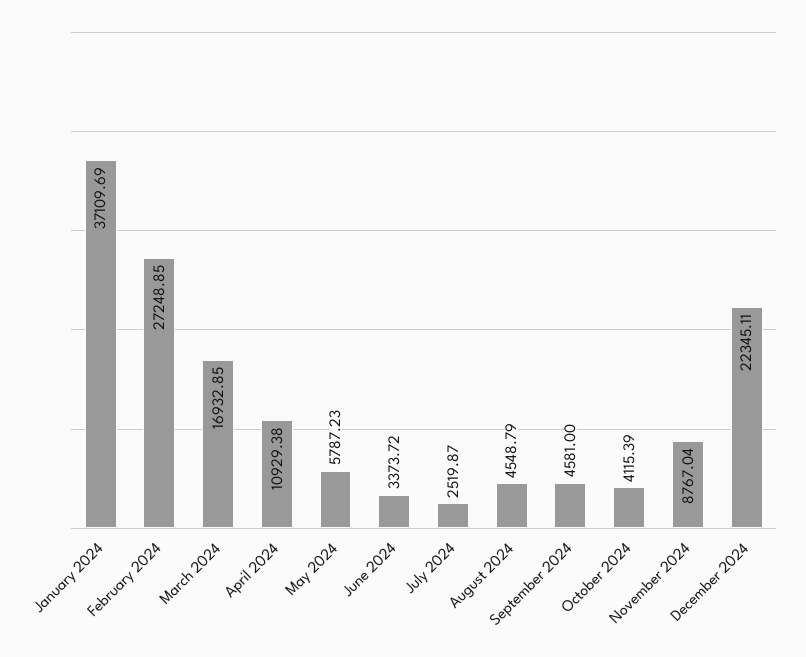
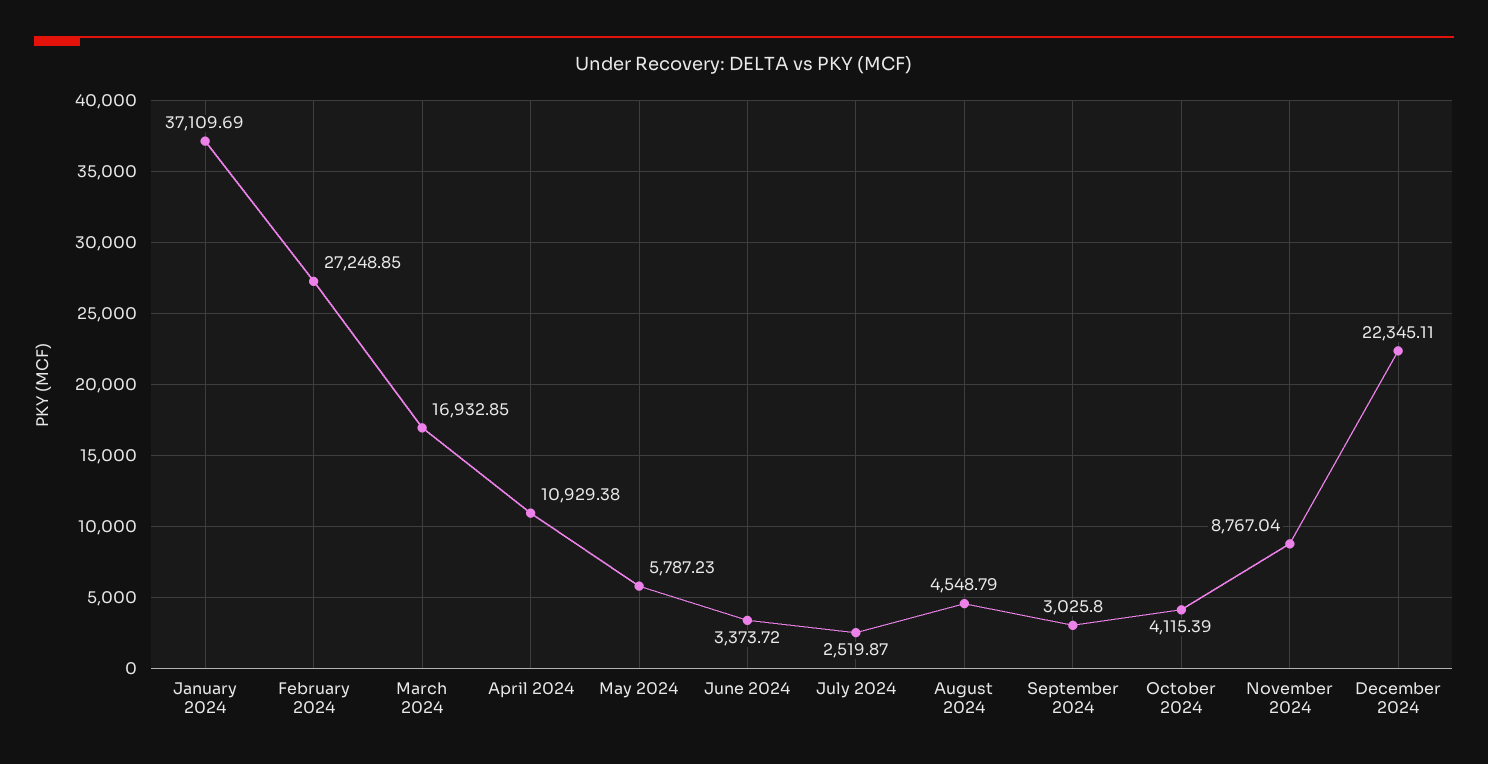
  {
    "January 2024": 37109.69,
    "February 2024": 27248.85,
    "March 2024": 16932.85,
    "April 2024": 10929.38,
    "May 2024": 5787.23,
    "June 2024": 3373.72,
    "July 2024": 2519.87,
    "August 2024": 4548.79,
-   "September 2024": 4581,
+   "September 2024": 3025.8,
    "October 2024": 4115.39,
    "November 2024": 8767.04,
    "December 2024": 22345.11
  }

